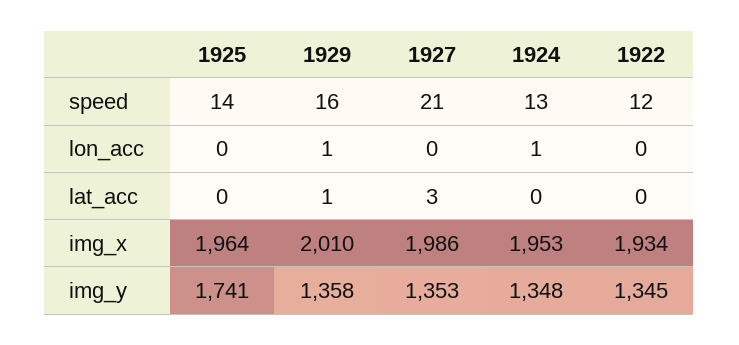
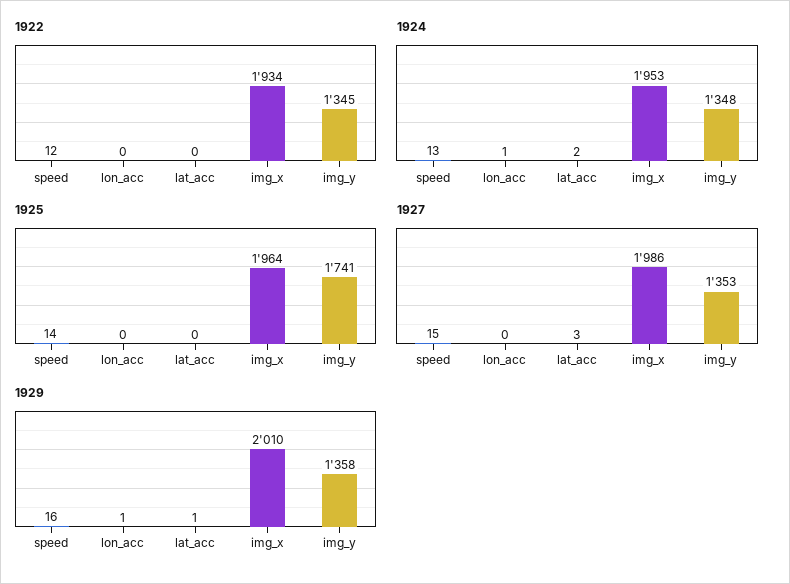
  {
    "1925": {
      "speed": 14,
      "lon_acc": 0,
      "lat_acc": 0,
      "img_x": 1964,
      "img_y": 1741
    },
    "1929": {
      "speed": 16,
      "lon_acc": 1,
      "lat_acc": 1,
      "img_x": 2010,
      "img_y": 1358
    },
    "1927": {
-     "speed": 21,
+     "speed": 15,
      "lon_acc": 0,
      "lat_acc": 3,
      "img_x": 1986,
      "img_y": 1353
    },
    "1924": {
      "speed": 13,
      "lon_acc": 1,
-     "lat_acc": 0,
+     "lat_acc": 2,
      "img_x": 1953,
      "img_y": 1348
    },
    "1922": {
      "speed": 12,
      "lon_acc": 0,
      "lat_acc": 0,
      "img_x": 1934,
      "img_y": 1345
    }
  }

